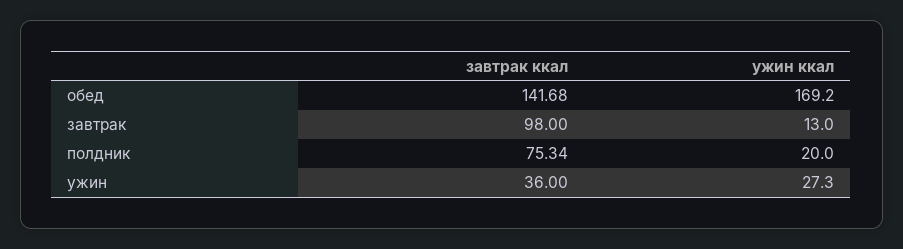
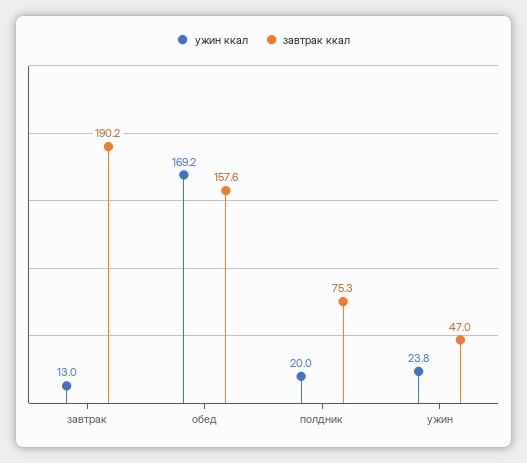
  {
    "завтрак ккал": {
-     "обед": 141.68,
+     "обед": 157.6,
-     "завтрак": 98,
+     "завтрак": 190.2,
      "полдник": 75.34,
-     "ужин": 36
+     "ужин": 47
    },
    "ужин ккал": {
      "обед": 169.2,
      "завтрак": 13,
      "полдник": 20,
-     "ужин": 27.3
+     "ужин": 23.8
    }
  }

